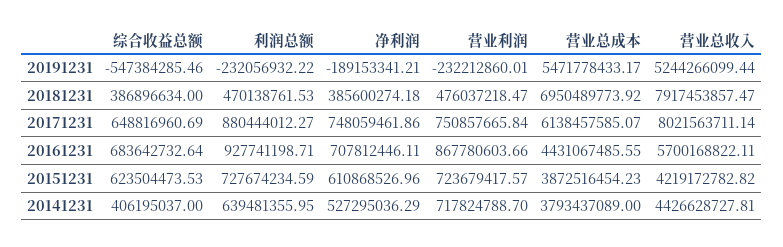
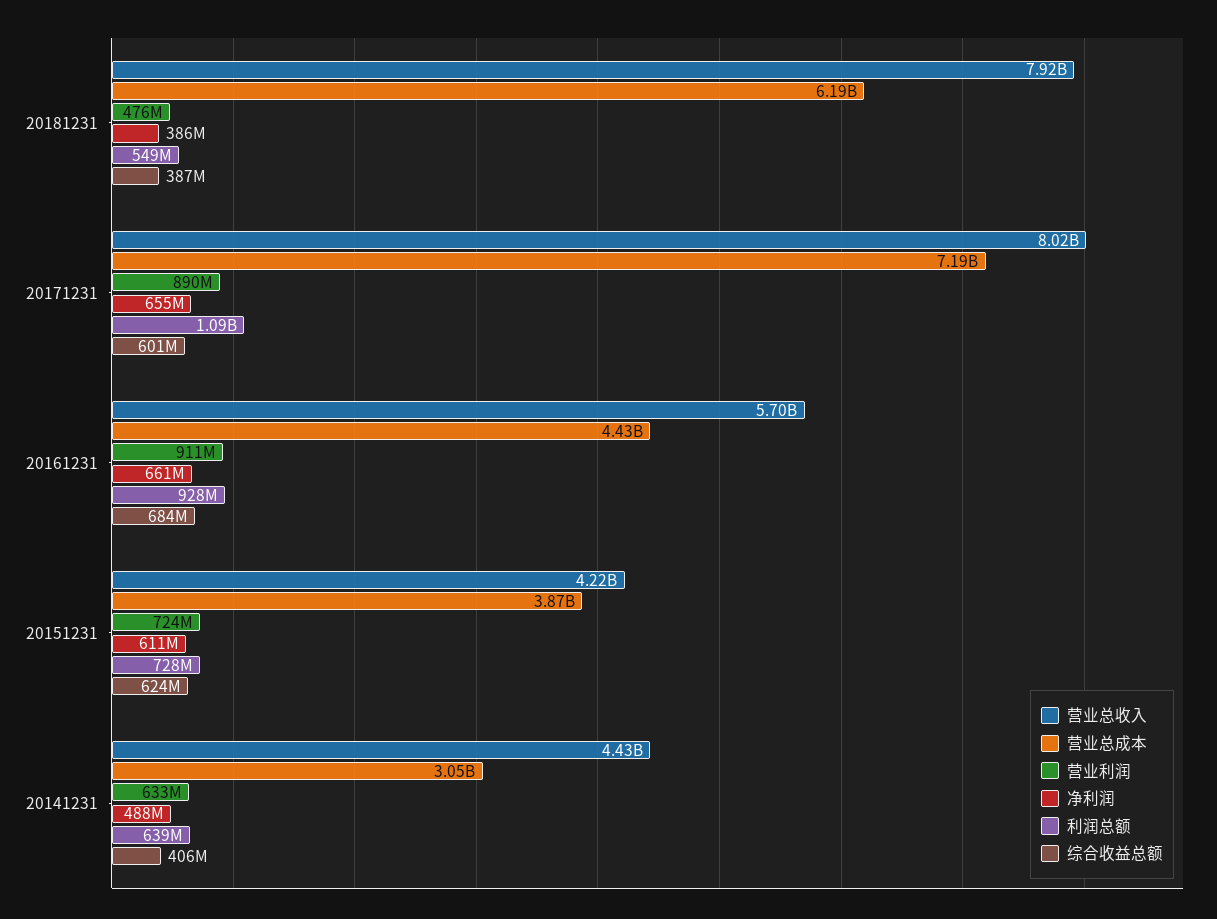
  {
    "综合收益总额": {
-     "20191231": -547384285.46,
      "20181231": 386896634,
-     "20171231": 648816960.69,
+     "20171231": 601000000,
      "20161231": 683642732.64,
      "20151231": 623504473.53,
      "20141231": 406195037
    },
    "利润总额": {
-     "20191231": -232056932.22,
-     "20181231": 470138761.53,
+     "20181231": 549000000,
-     "20171231": 880444012.27,
+     "20171231": 1090000000,
      "20161231": 927741198.71,
      "20151231": 727674234.59,
      "20141231": 639481355.95
    },
    "净利润": {
-     "20191231": -189153341.21,
      "20181231": 385600274.18,
-     "20171231": 748059461.86,
+     "20171231": 655000000,
-     "20161231": 707812446.11,
+     "20161231": 661000000,
      "20151231": 610868526.96,
-     "20141231": 527295036.29
+     "20141231": 488000000
    },
    "营业利润": {
-     "20191231": -232212860.01,
      "20181231": 476037218.47,
-     "20171231": 750857665.84,
+     "20171231": 890000000,
-     "20161231": 867780603.66,
+     "20161231": 911000000,
      "20151231": 723679417.57,
-     "20141231": 717824788.7
+     "20141231": 633000000
    },
    "营业总成本": {
-     "20191231": 5471778433.17,
-     "20181231": 6950489773.92,
+     "20181231": 6190000000,
-     "20171231": 6138457585.07,
+     "20171231": 7190000000,
      "20161231": 4431067485.55,
      "20151231": 3872516454.23,
-     "20141231": 3793437089
+     "20141231": 3050000000
    },
    "营业总收入": {
-     "20191231": 5244266099.44,
      "20181231": 7917453857.47,
      "20171231": 8021563711.14,
      "20161231": 5700168822.11,
      "20151231": 4219172782.82,
      "20141231": 4426628727.81
    }
  }

